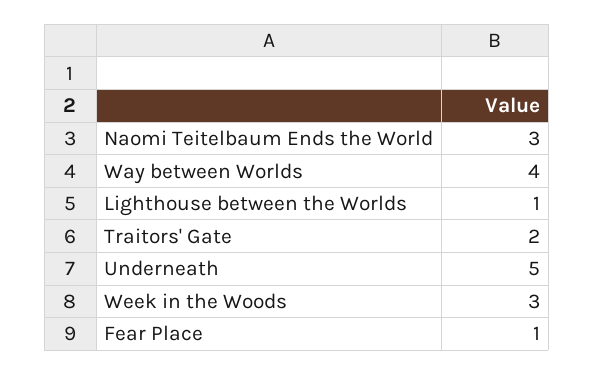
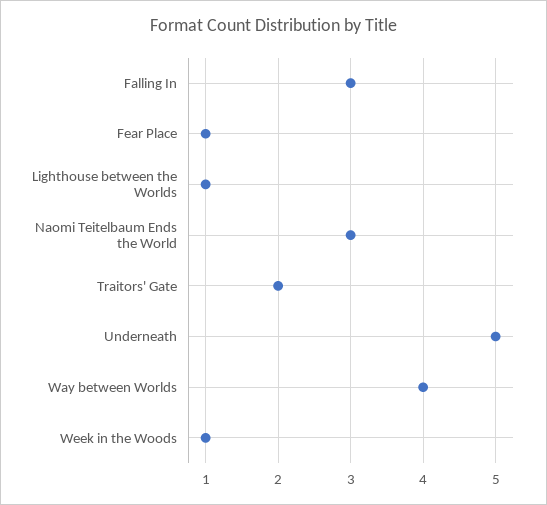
  {
    "Naomi Teitelbaum Ends the World": 3,
    "Way between Worlds": 4,
    "Lighthouse between the Worlds": 1,
    "Traitors' Gate": 2,
    "Underneath": 5,
-   "Week in the Woods": 3,
+   "Week in the Woods": 1,
-   "Fear Place": 1
+   "Fear Place": 1,
+   "Falling In": 3
  }

